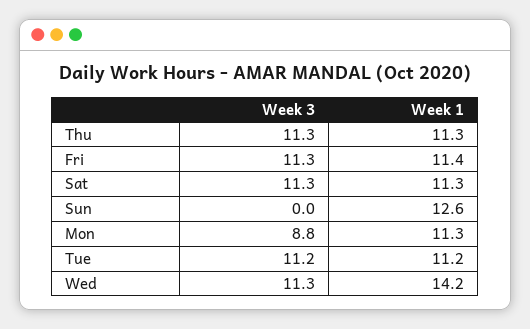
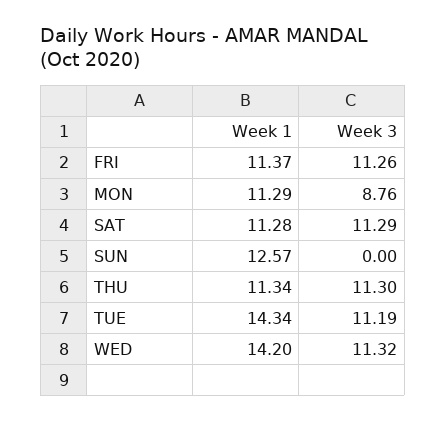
  {
    "Week 3": {
      "Thu": 11.3,
      "Fri": 11.26,
      "Sat": 11.29,
      "Sun": 0,
      "Mon": 8.76,
      "Tue": 11.19,
      "Wed": 11.32
    },
    "Week 1": {
      "Thu": 11.34,
      "Fri": 11.37,
      "Sat": 11.28,
      "Sun": 12.57,
      "Mon": 11.29,
-     "Tue": 11.2,
+     "Tue": 14.34,
      "Wed": 14.2
    }
  }

